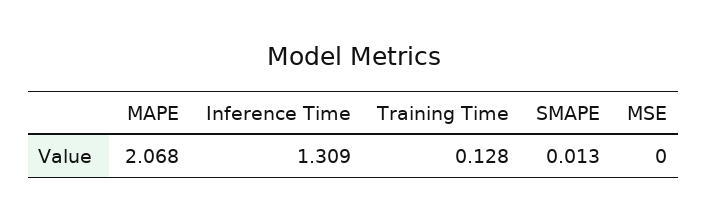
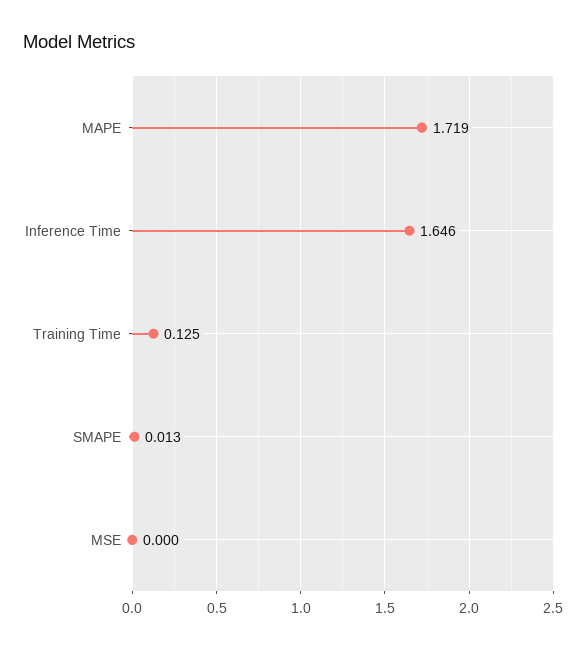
  {
-   "MAPE": 2.068,
+   "MAPE": 1.719,
-   "Inference Time": 1.309,
+   "Inference Time": 1.646,
-   "Training Time": 0.128,
+   "Training Time": 0.125,
    "SMAPE": 0.013,
    "MSE": 0
  }

